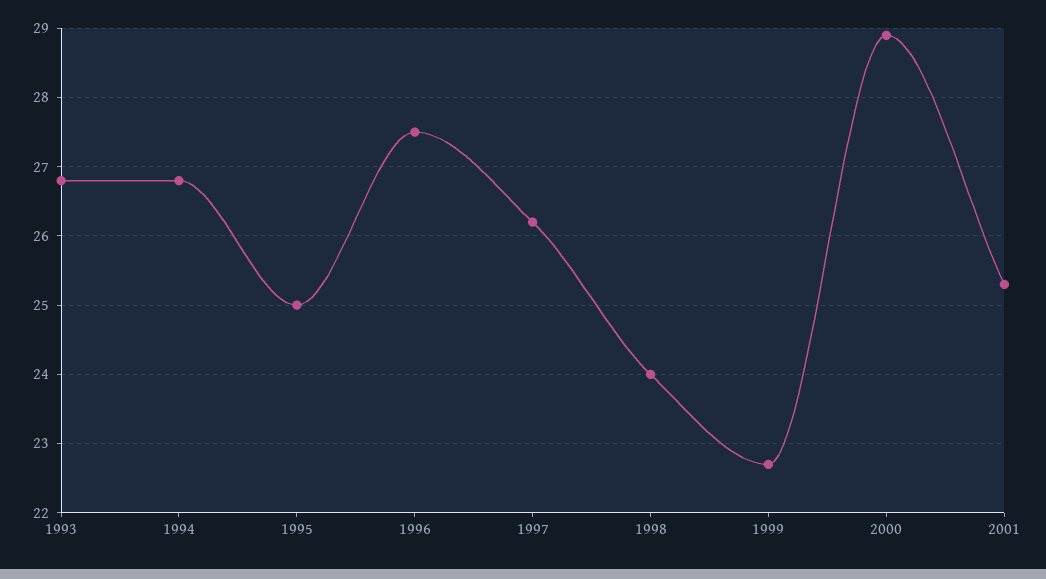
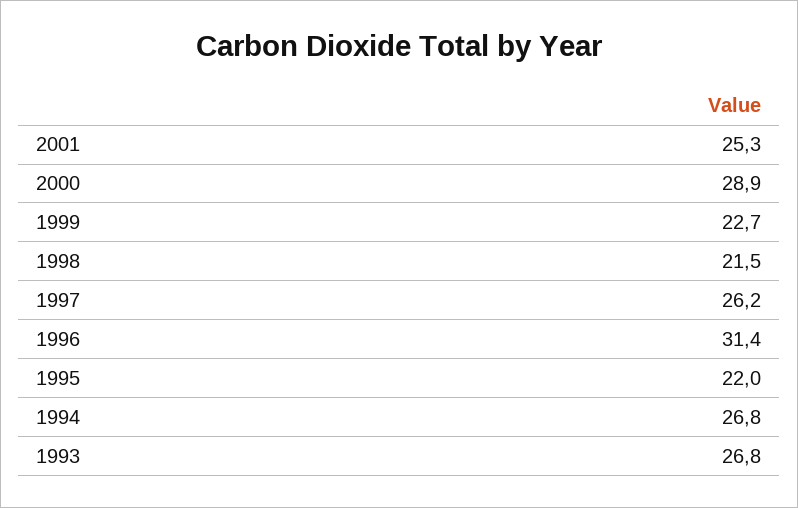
  {
    "1993": 26.8,
    "1994": 26.8,
-   "1995": 25,
+   "1995": 22,
-   "1996": 27.5,
+   "1996": 31.4,
    "1997": 26.2,
-   "1998": 24,
+   "1998": 21.5,
    "1999": 22.7,
    "2000": 28.9,
    "2001": 25.3
  }

